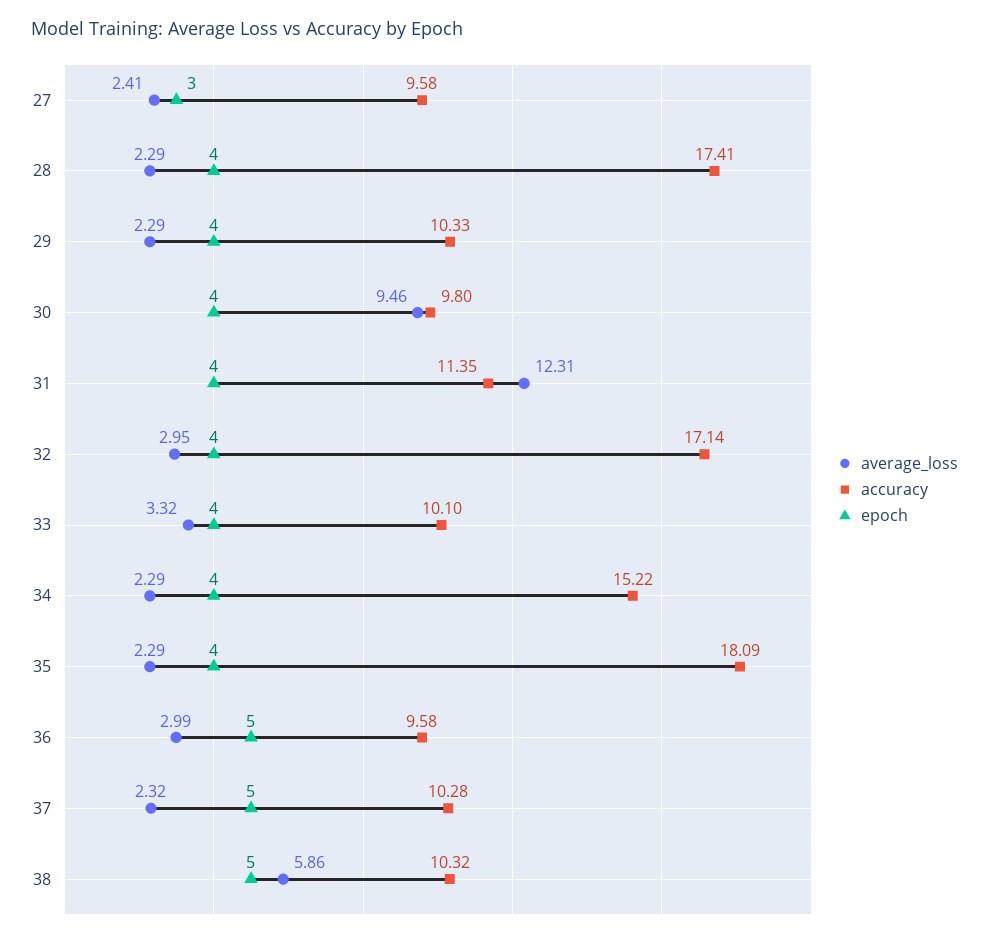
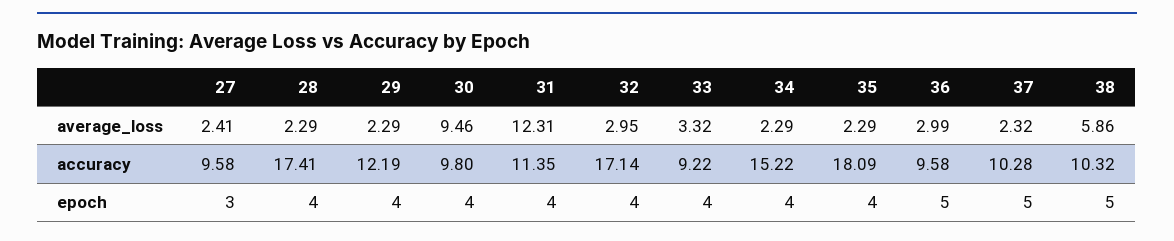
  {
    "average_loss": {
      "27": 2.41,
      "28": 2.29,
      "29": 2.29,
      "30": 9.46,
      "31": 12.31,
      "32": 2.95,
      "33": 3.32,
      "34": 2.29,
      "35": 2.29,
      "36": 2.99,
      "37": 2.32,
      "38": 5.86
    },
    "accuracy": {
      "27": 9.58,
      "28": 17.41,
-     "29": 10.33,
+     "29": 12.19,
      "30": 9.8,
      "31": 11.35,
      "32": 17.14,
-     "33": 10.1,
+     "33": 9.22,
      "34": 15.22,
      "35": 18.09,
      "36": 9.58,
      "37": 10.28,
      "38": 10.32
    },
    "epoch": {
      "27": 3,
      "28": 4,
      "29": 4,
      "30": 4,
      "31": 4,
      "32": 4,
      "33": 4,
      "34": 4,
      "35": 4,
      "36": 5,
      "37": 5,
      "38": 5
    }
  }

